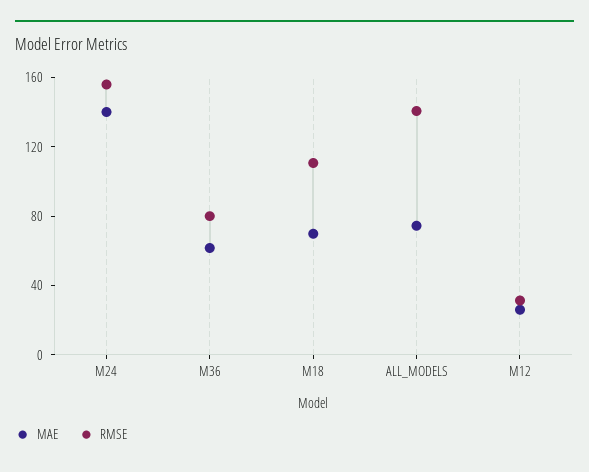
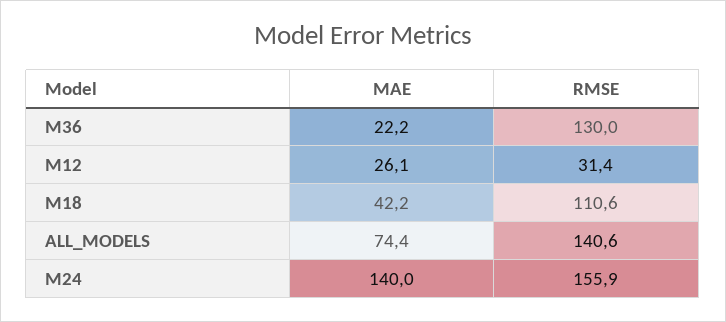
  {
    "MAE": {
      "M24": 140,
-     "M36": 60,
+     "M36": 22.2,
-     "M18": 70,
+     "M18": 42.2,
      "ALL_MODELS": 74.4,
      "M12": 26.1
    },
    "RMSE": {
      "M24": 155.9,
-     "M36": 80,
+     "M36": 130,
      "M18": 110.6,
      "ALL_MODELS": 140.6,
      "M12": 31.4
    }
  }

